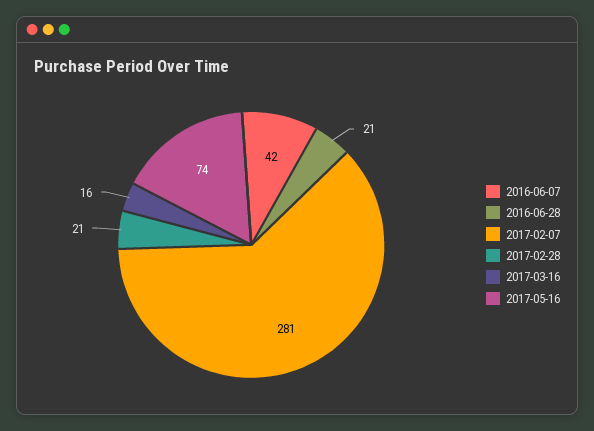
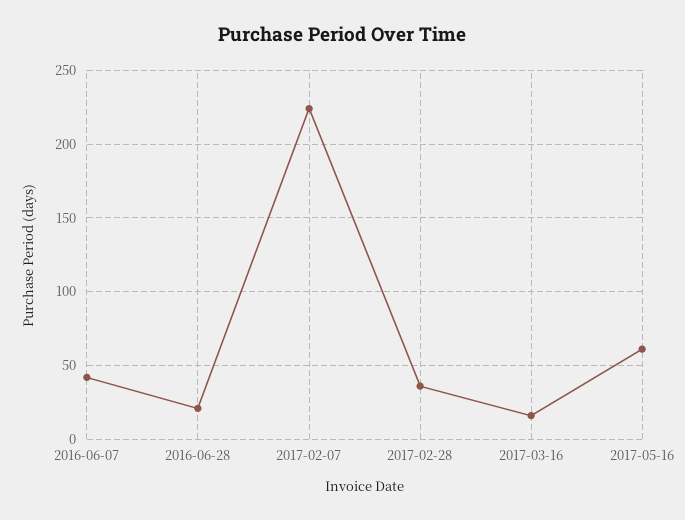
  {
    "2016-06-07": 42,
    "2016-06-28": 21,
-   "2017-02-07": 281,
+   "2017-02-07": 225,
-   "2017-02-28": 21,
+   "2017-02-28": 35,
    "2017-03-16": 16,
-   "2017-05-16": 74
+   "2017-05-16": 60
  }

